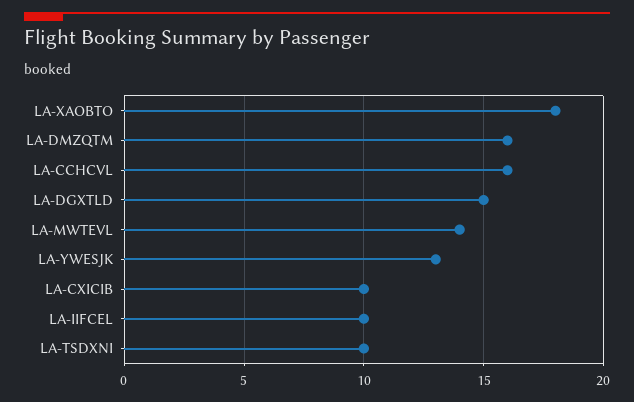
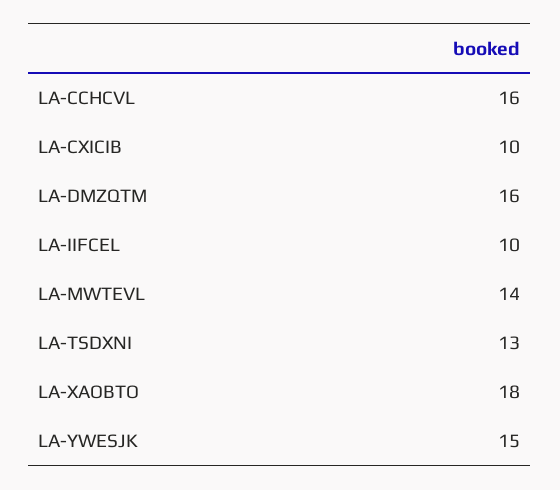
  {
    "LA-XAOBTO": 18,
    "LA-DMZQTM": 16,
    "LA-CCHCVL": 16,
-   "LA-DGXTLD": 15,
    "LA-MWTEVL": 14,
-   "LA-YWESJK": 13,
+   "LA-YWESJK": 15,
    "LA-CXICIB": 10,
    "LA-IIFCEL": 10,
-   "LA-TSDXNI": 10
+   "LA-TSDXNI": 13
  }

